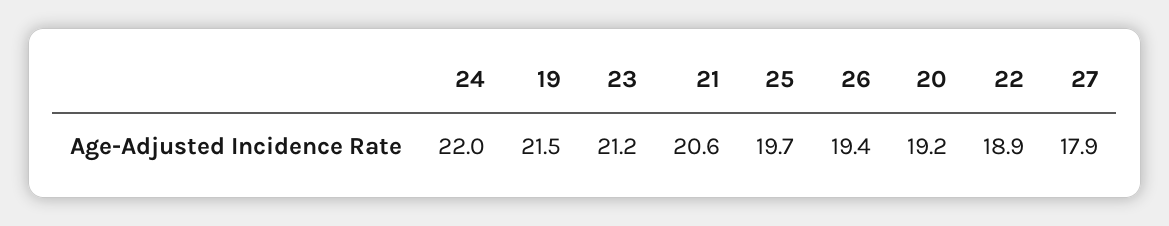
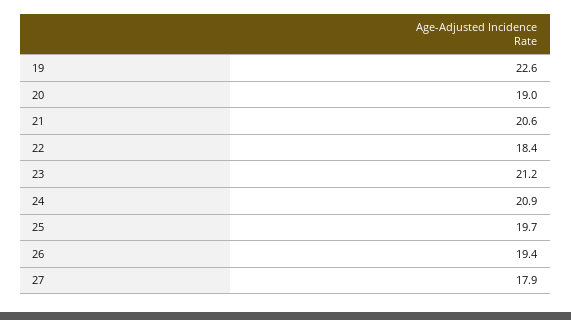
  {
-   "24": 22,
+   "24": 20.9,
-   "19": 21.5,
+   "19": 22.6,
    "23": 21.2,
    "21": 20.6,
    "25": 19.7,
    "26": 19.4,
-   "20": 19.2,
+   "20": 19,
-   "22": 18.9,
+   "22": 18.4,
    "27": 17.9
  }

